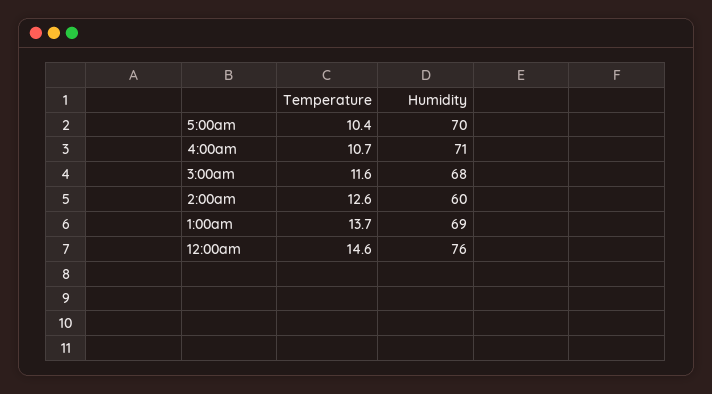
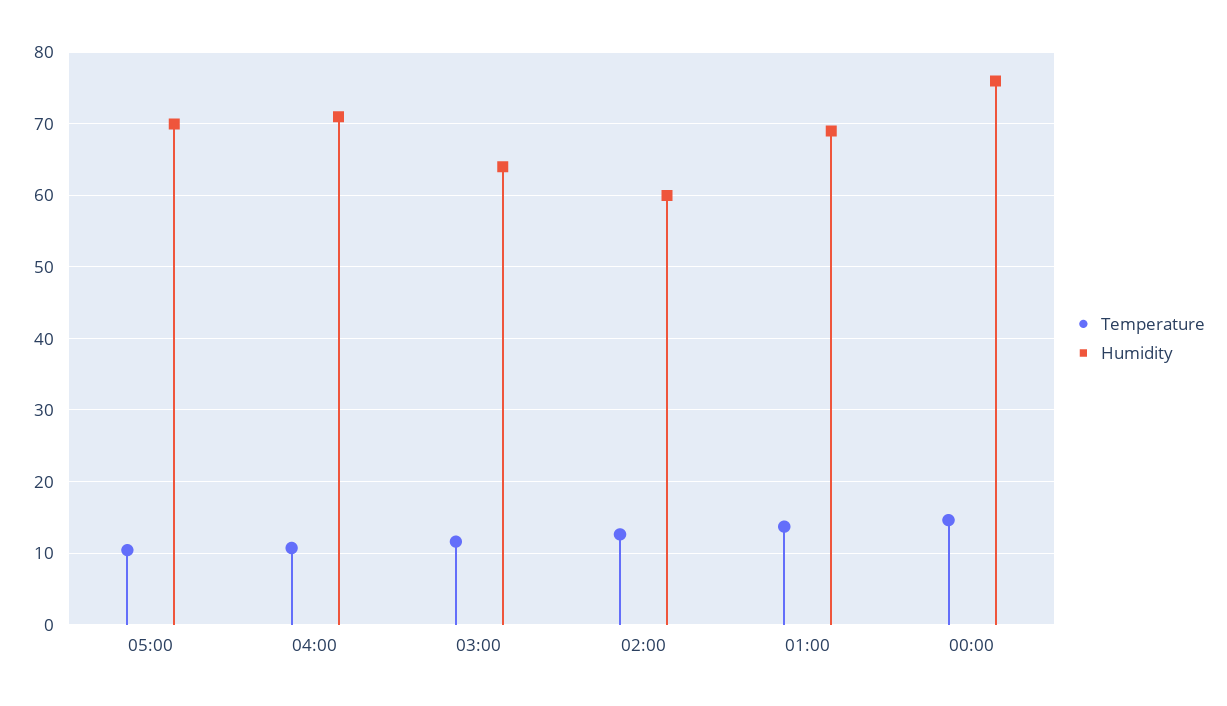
  {
    "Temperature": {
      "5:00am": 10.4,
      "4:00am": 10.7,
      "3:00am": 11.6,
      "2:00am": 12.6,
      "1:00am": 13.7,
      "12:00am": 14.6
    },
    "Humidity": {
      "5:00am": 70,
      "4:00am": 71,
-     "3:00am": 68,
+     "3:00am": 64,
      "2:00am": 60,
      "1:00am": 69,
      "12:00am": 76
    }
  }

